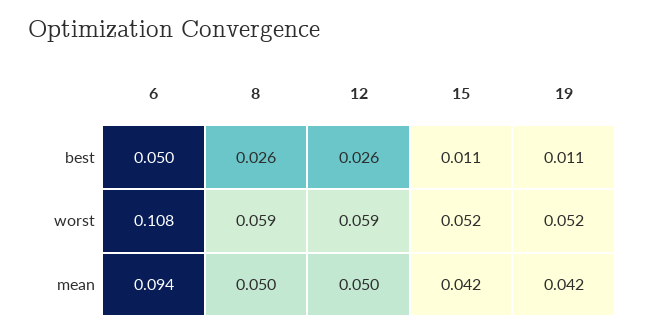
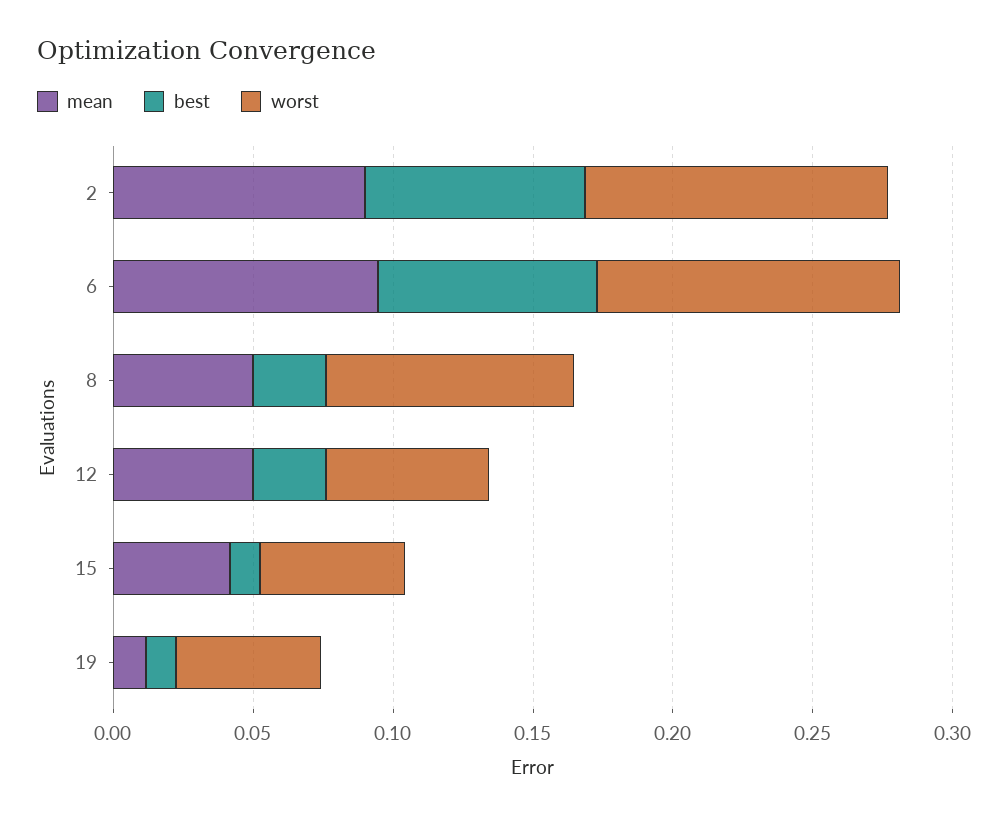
  {
    "best": {
-     "6": 0.05,
+     "6": 0.08,
      "8": 0.026,
      "12": 0.026,
      "15": 0.011,
-     "19": 0.011
+     "19": 0.011,
+     "2": 0.08
    },
    "worst": {
      "6": 0.108,
-     "8": 0.059,
+     "8": 0.09,
      "12": 0.059,
      "15": 0.052,
-     "19": 0.052
+     "19": 0.052,
+     "2": 0.11
    },
    "mean": {
      "6": 0.094,
      "8": 0.05,
      "12": 0.05,
      "15": 0.042,
-     "19": 0.042
+     "19": 0.01,
+     "2": 0.09
    }
  }

